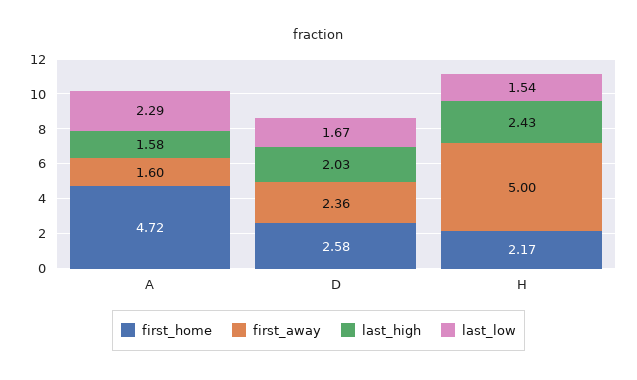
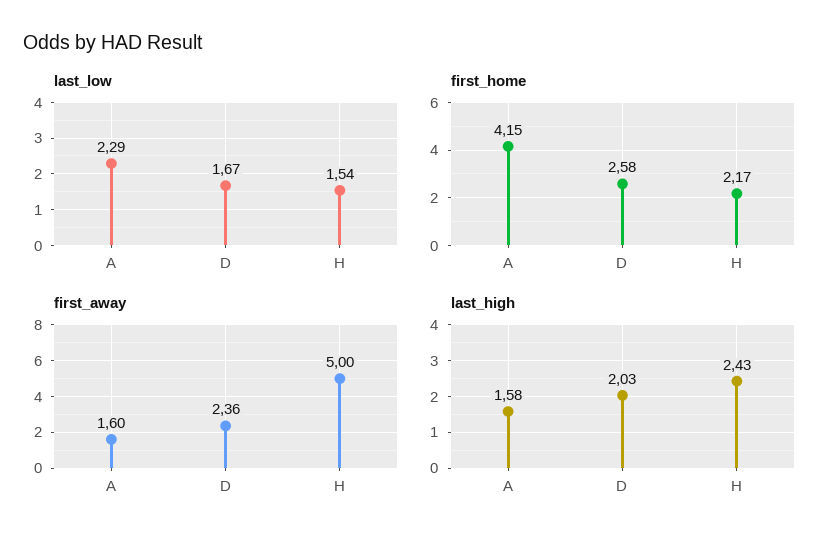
  {
    "first_home": {
-     "A": 4.72,
+     "A": 4.15,
      "D": 2.58,
      "H": 2.17
    },
    "first_away": {
      "A": 1.6,
      "D": 2.36,
      "H": 5
    },
    "last_high": {
      "A": 1.58,
      "D": 2.03,
      "H": 2.43
    },
    "last_low": {
      "A": 2.29,
      "D": 1.67,
      "H": 1.54
    }
  }

